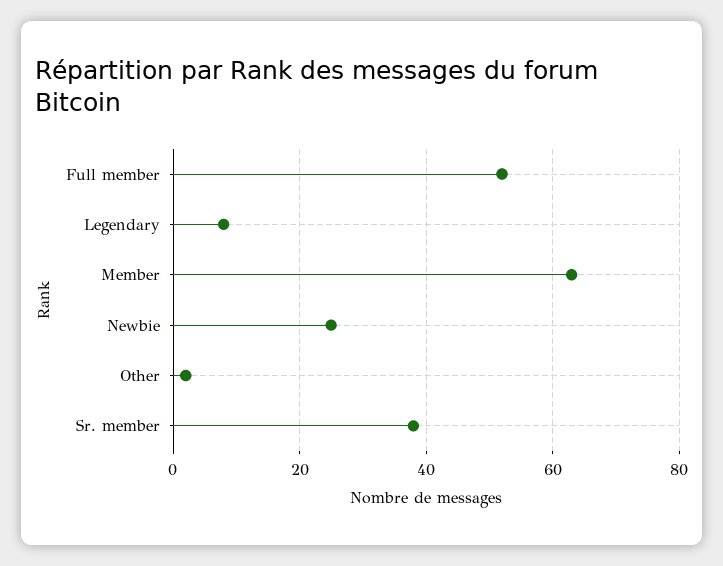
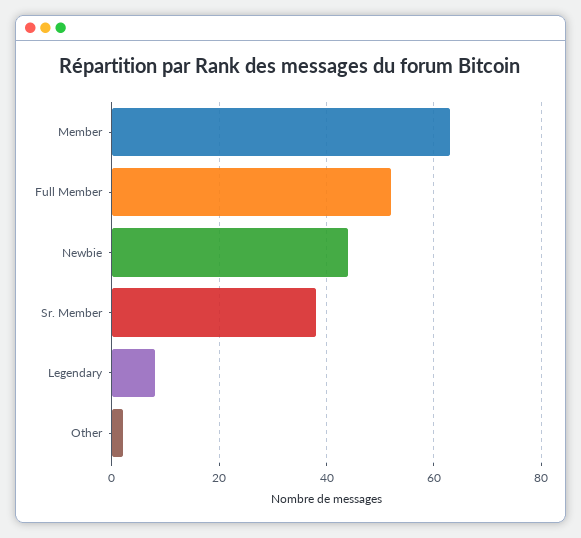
  {
    "Full member": 50,
    "Legendary": 10,
    "Member": 65,
-   "Newbie": 25,
+   "Newbie": 45,
    "Other": 0,
    "Sr. member": 40
  }

